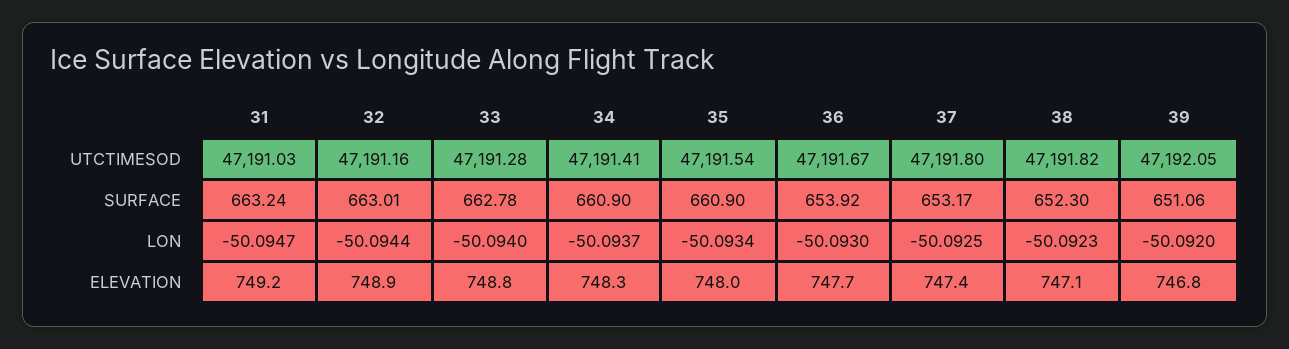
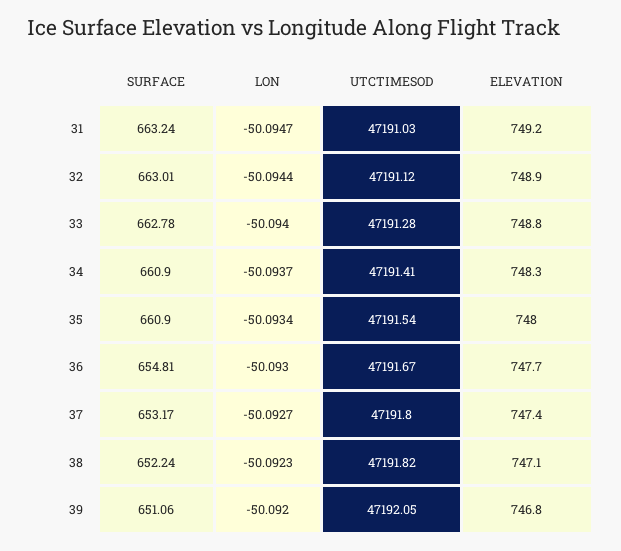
  {
    "31": {
      "UTCTIMESOD": 47191.03,
      "SURFACE": 663.24,
      "LON": -50.0947,
      "ELEVATION": 749.2
    },
    "32": {
-     "UTCTIMESOD": 47191.16,
+     "UTCTIMESOD": 47191.12,
      "SURFACE": 663.01,
      "LON": -50.0944,
      "ELEVATION": 748.9
    },
    "33": {
      "UTCTIMESOD": 47191.28,
      "SURFACE": 662.78,
      "LON": -50.094,
      "ELEVATION": 748.8
    },
    "34": {
      "UTCTIMESOD": 47191.41,
      "SURFACE": 660.9,
      "LON": -50.0937,
      "ELEVATION": 748.3
    },
    "35": {
      "UTCTIMESOD": 47191.54,
      "SURFACE": 660.9,
      "LON": -50.0934,
      "ELEVATION": 748
    },
    "36": {
      "UTCTIMESOD": 47191.67,
-     "SURFACE": 653.92,
+     "SURFACE": 654.81,
      "LON": -50.093,
      "ELEVATION": 747.7
    },
    "37": {
      "UTCTIMESOD": 47191.8,
      "SURFACE": 653.17,
-     "LON": -50.0925,
+     "LON": -50.0927,
      "ELEVATION": 747.4
    },
    "38": {
      "UTCTIMESOD": 47191.82,
-     "SURFACE": 652.3,
+     "SURFACE": 652.24,
      "LON": -50.0923,
      "ELEVATION": 747.1
    },
    "39": {
      "UTCTIMESOD": 47192.05,
      "SURFACE": 651.06,
      "LON": -50.092,
      "ELEVATION": 746.8
    }
  }

